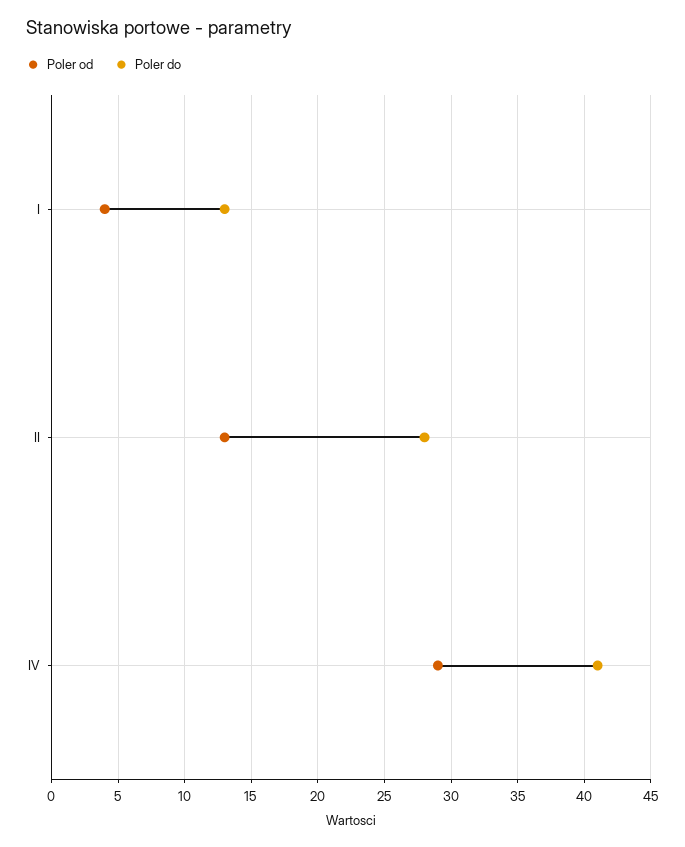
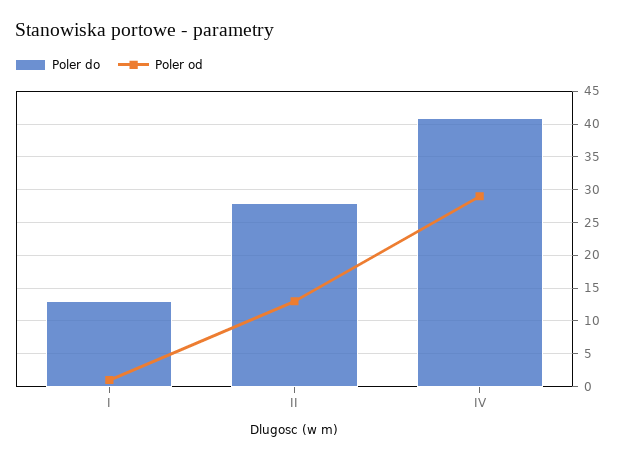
  {
    "Poler od": {
-     "I": 4,
+     "I": 1,
      "II": 13,
      "IV": 29
    },
    "Poler do": {
      "I": 13,
      "II": 28,
      "IV": 41
    }
  }

